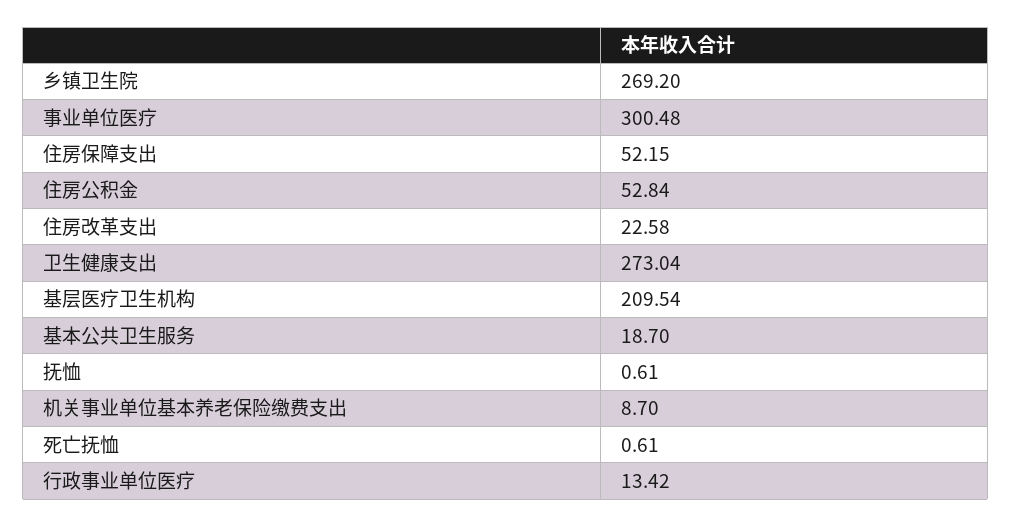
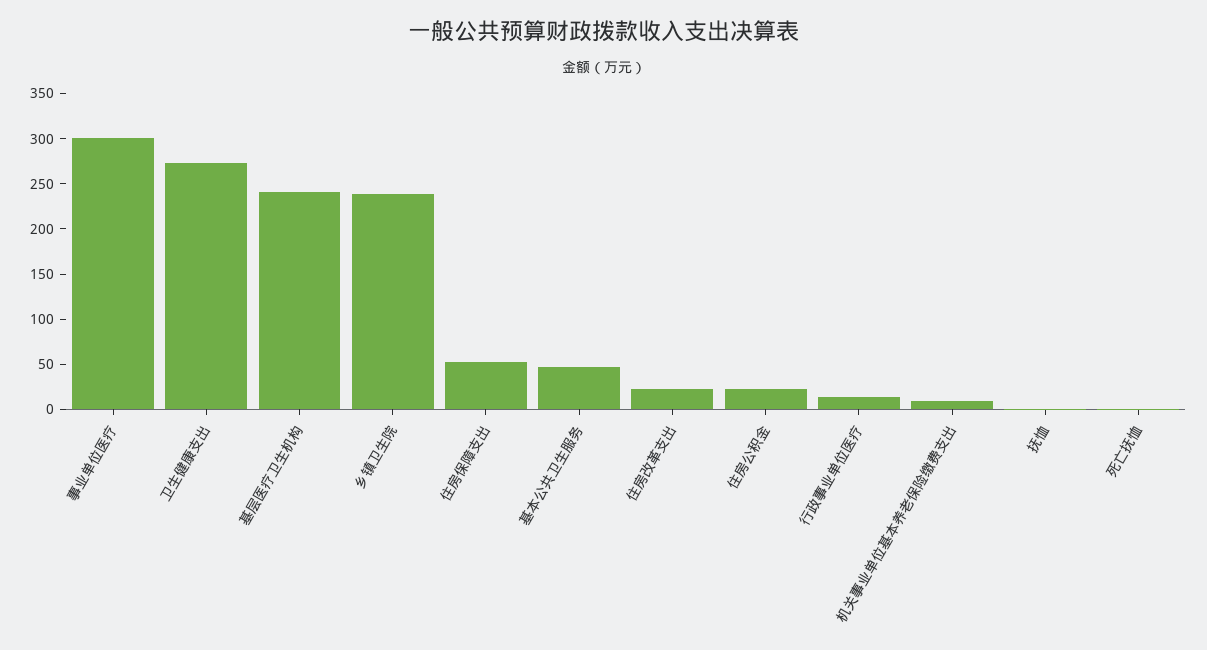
  {
-   "乡镇卫生院": 269.2,
+   "乡镇卫生院": 240,
    "事业单位医疗": 300.48,
    "住房保障支出": 52.15,
-   "住房公积金": 52.84,
+   "住房公积金": 20,
    "住房改革支出": 22.58,
    "卫生健康支出": 273.04,
-   "基层医疗卫生机构": 209.54,
+   "基层医疗卫生机构": 240,
-   "基本公共卫生服务": 18.7,
+   "基本公共卫生服务": 50,
    "抚恤": 0.61,
    "机关事业单位基本养老保险缴费支出": 8.7,
    "死亡抚恤": 0.61,
    "行政事业单位医疗": 13.42
  }

